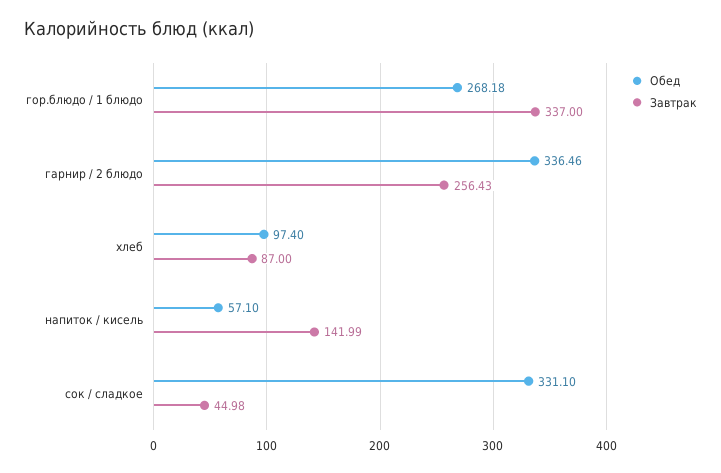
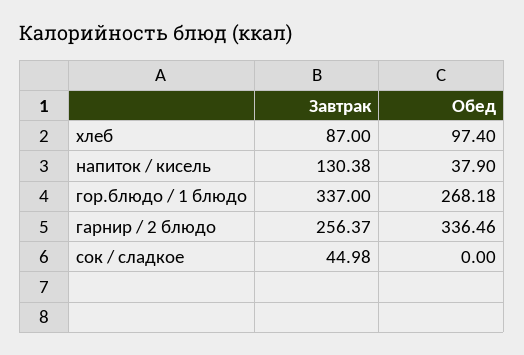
  {
    "Обед": {
      "гор.блюдо / 1 блюдо": 268.18,
      "гарнир / 2 блюдо": 336.46,
      "хлеб": 97.4,
-     "напиток / кисель": 57.1,
+     "напиток / кисель": 37.9,
-     "сок / сладкое": 331.1
+     "сок / сладкое": 0
    },
    "Завтрак": {
      "гор.блюдо / 1 блюдо": 337,
-     "гарнир / 2 блюдо": 256.43,
+     "гарнир / 2 блюдо": 256.37,
      "хлеб": 87,
-     "напиток / кисель": 141.99,
+     "напиток / кисель": 130.38,
      "сок / сладкое": 44.98
    }
  }

